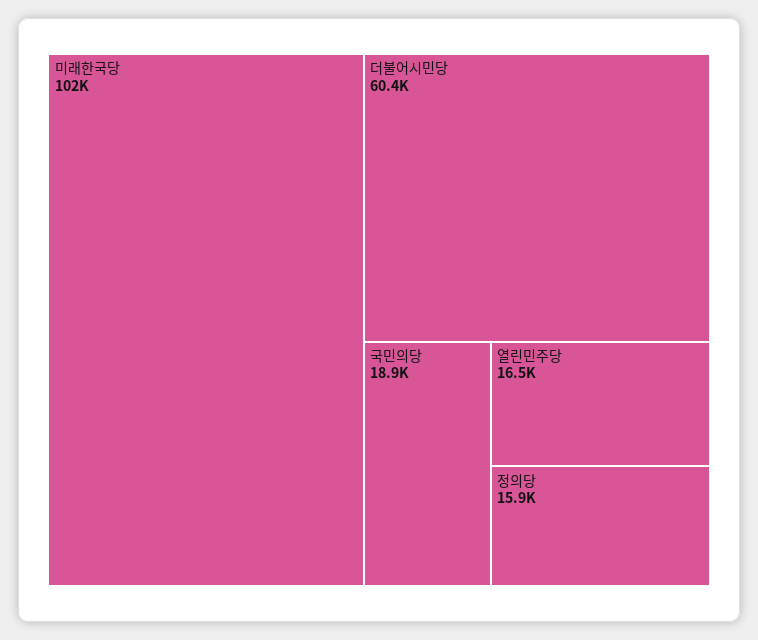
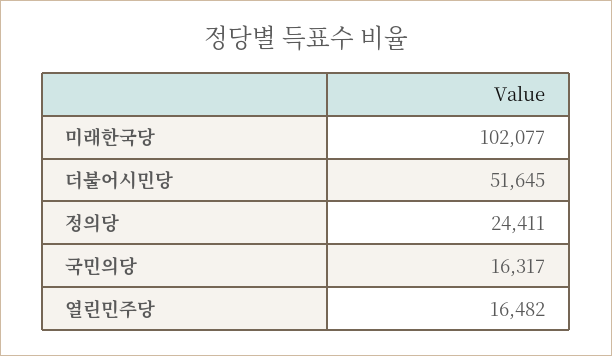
  {
    "미래한국당": 102077,
-   "더불어시민당": 60400,
+   "더불어시민당": 51645,
-   "국민의당": 18900,
+   "국민의당": 16317,
    "열린민주당": 16482,
-   "정의당": 15900
+   "정의당": 24411
  }

